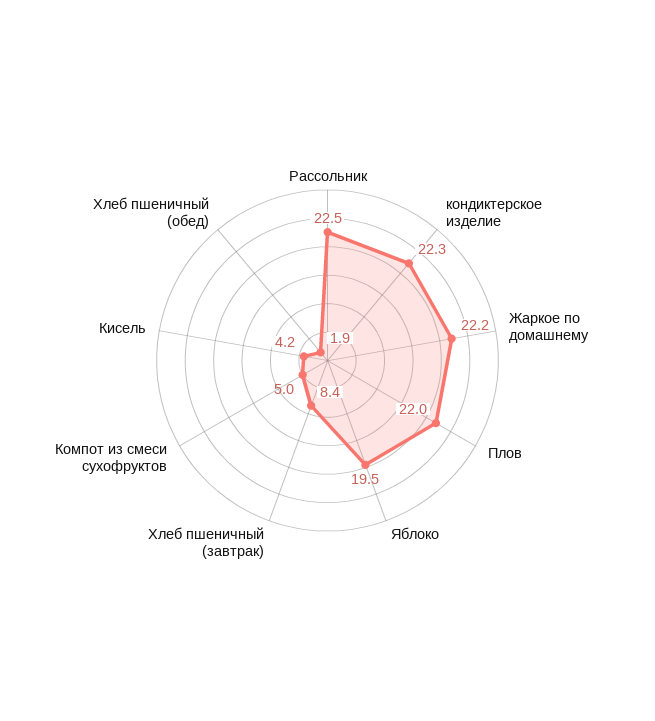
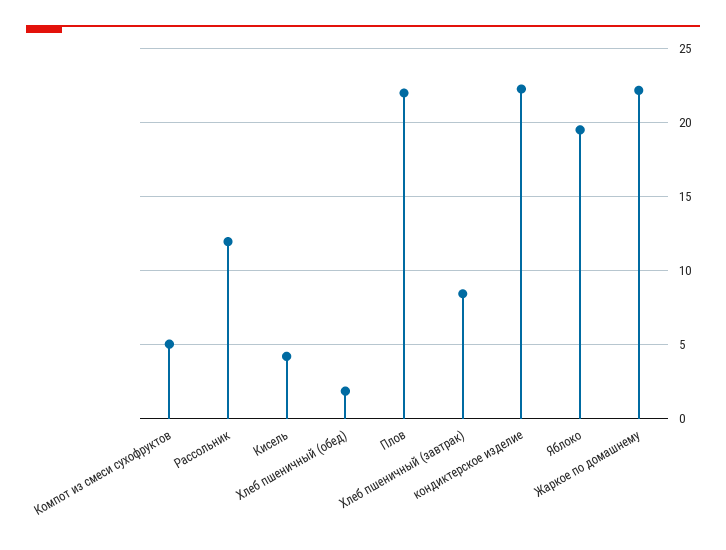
  {
-   "Рассольник": 22.5,
+   "Рассольник": 12,
    "кондиктерское изделие": 22.3,
    "Жаркое по домашнему": 22.2,
    "Плов": 22,
    "Яблоко": 19.5,
    "Хлеб пшеничный (завтрак)": 8.4,
    "Компот из смеси сухофруктов": 5,
    "Кисель": 4.2,
    "Хлеб пшеничный (обед)": 1.9
  }

